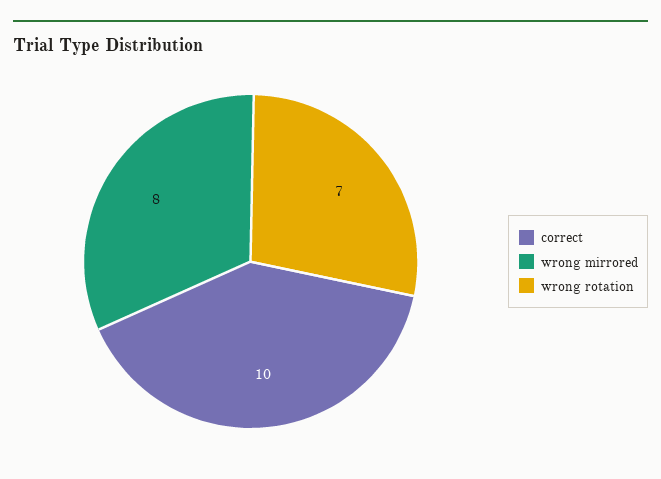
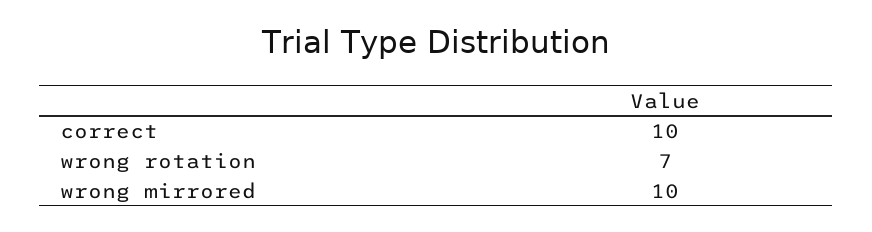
  {
    "correct": 10,
-   "wrong mirrored": 8,
+   "wrong mirrored": 10,
    "wrong rotation": 7
  }

